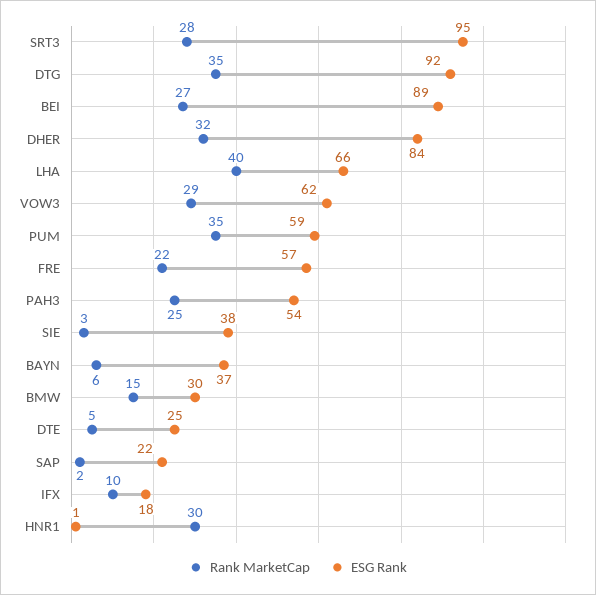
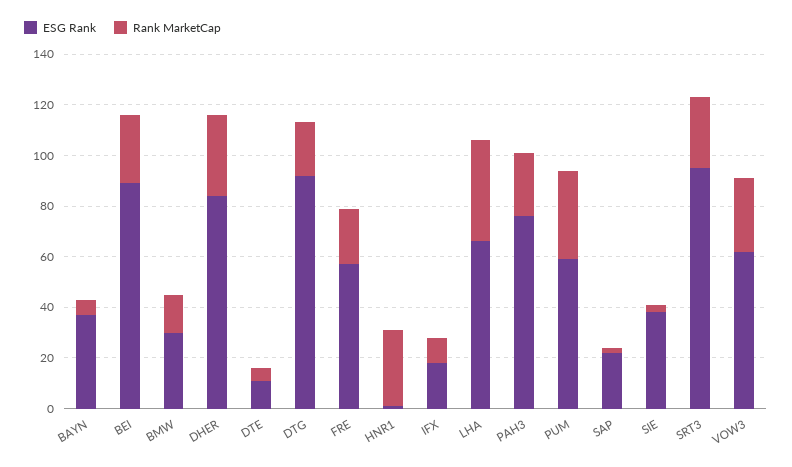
  {
    "Rank MarketCap": {
      "SRT3": 28,
-     "DTG": 35,
+     "DTG": 20,
      "BEI": 27,
      "DHER": 32,
      "LHA": 40,
      "VOW3": 29,
      "PUM": 35,
      "FRE": 22,
      "PAH3": 25,
      "SIE": 3,
      "BAYN": 6,
      "BMW": 15,
      "DTE": 5,
      "SAP": 2,
      "IFX": 10,
      "HNR1": 30
    },
    "ESG Rank": {
      "SRT3": 95,
      "DTG": 92,
      "BEI": 89,
      "DHER": 84,
      "LHA": 66,
      "VOW3": 62,
      "PUM": 59,
      "FRE": 57,
-     "PAH3": 54,
+     "PAH3": 75,
      "SIE": 38,
      "BAYN": 37,
      "BMW": 30,
-     "DTE": 25,
+     "DTE": 10,
      "SAP": 22,
      "IFX": 18,
      "HNR1": 1
    }
  }

